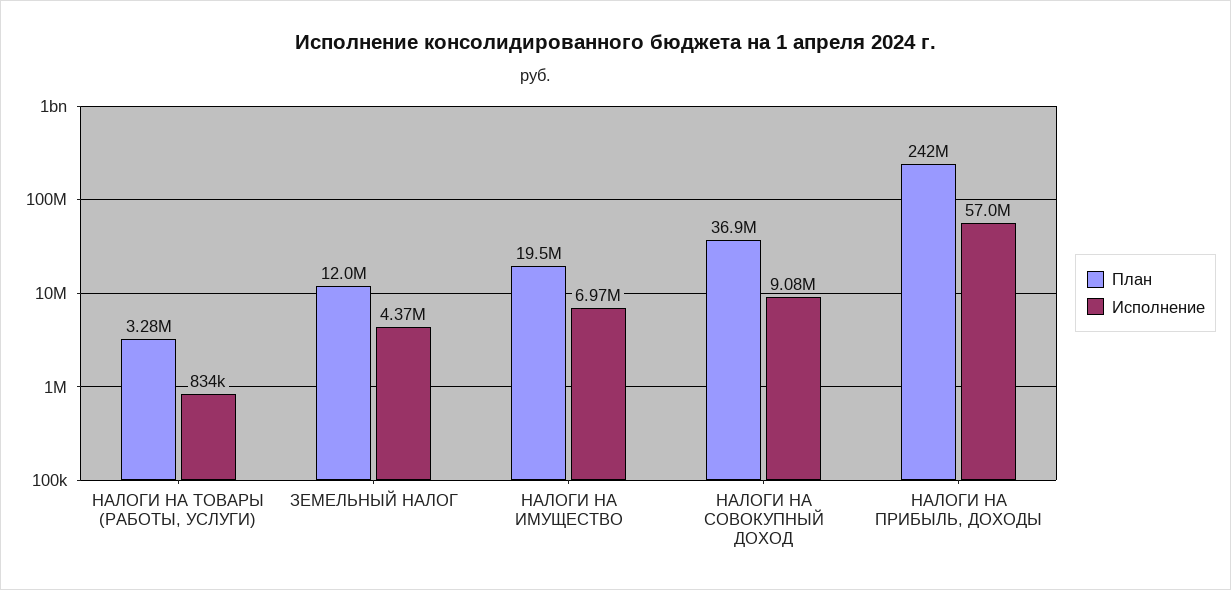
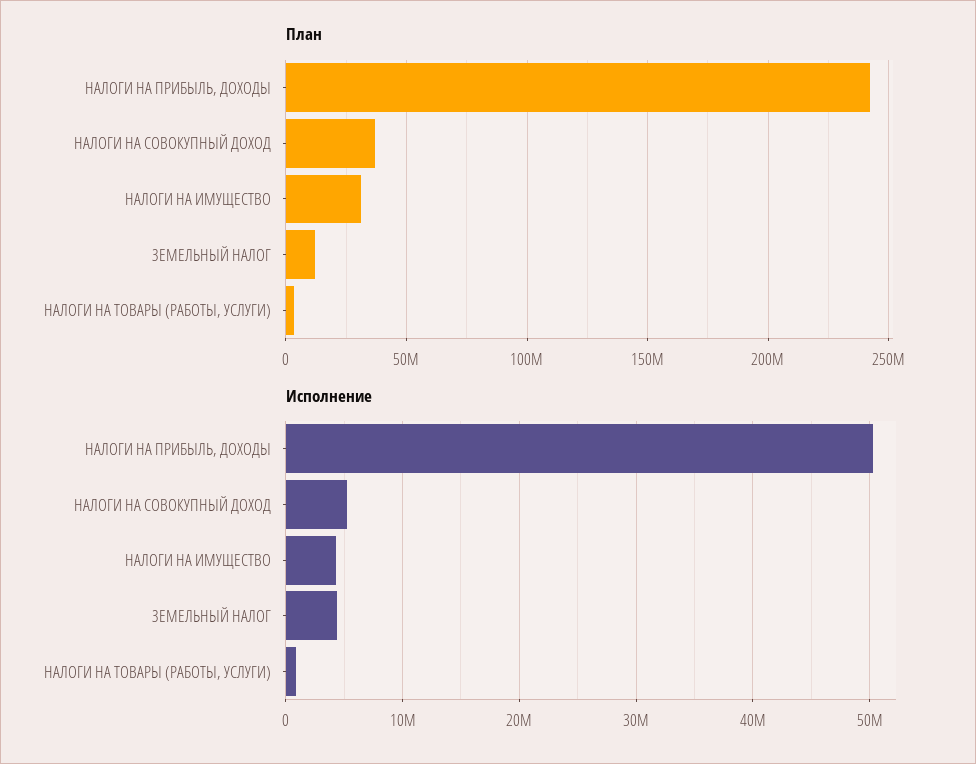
  {
    "План": {
      "НАЛОГИ НА ТОВАРЫ (РАБОТЫ, УСЛУГИ)": 3280000,
      "ЗЕМЕЛЬНЫЙ НАЛОГ": 12000000,
-     "НАЛОГИ НА ИМУЩЕСТВО": 19500000,
+     "НАЛОГИ НА ИМУЩЕСТВО": 30000000,
      "НАЛОГИ НА СОВОКУПНЫЙ ДОХОД": 36900000,
      "НАЛОГИ НА ПРИБЫЛЬ, ДОХОДЫ": 242000000
    },
    "Исполнение": {
      "НАЛОГИ НА ТОВАРЫ (РАБОТЫ, УСЛУГИ)": 834000,
      "ЗЕМЕЛЬНЫЙ НАЛОГ": 4370000,
-     "НАЛОГИ НА ИМУЩЕСТВО": 6970000,
+     "НАЛОГИ НА ИМУЩЕСТВО": 4000000,
-     "НАЛОГИ НА СОВОКУПНЫЙ ДОХОД": 9080000,
+     "НАЛОГИ НА СОВОКУПНЫЙ ДОХОД": 5000000,
-     "НАЛОГИ НА ПРИБЫЛЬ, ДОХОДЫ": 57000000
+     "НАЛОГИ НА ПРИБЫЛЬ, ДОХОДЫ": 50000000
    }
  }

